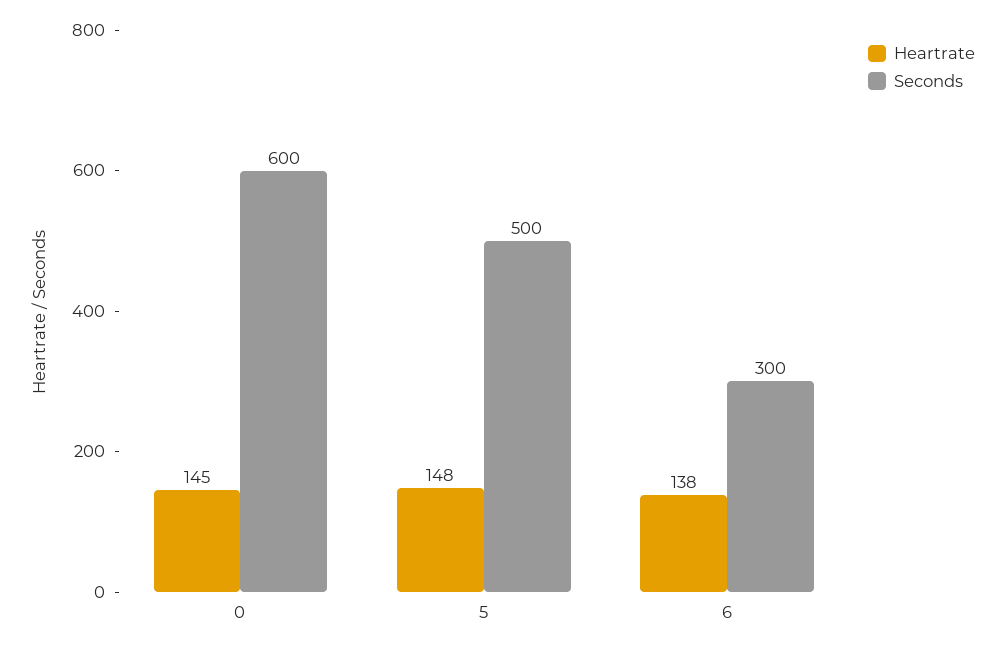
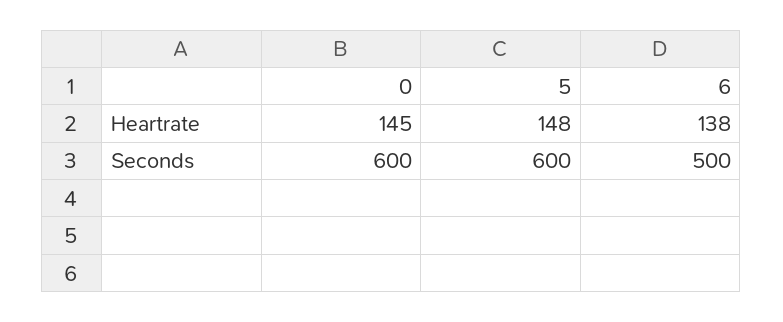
  {
    "Heartrate": {
      "0": 145,
      "5": 148,
      "6": 138
    },
    "Seconds": {
      "0": 600,
-     "5": 500,
+     "5": 600,
-     "6": 300
+     "6": 500
    }
  }

